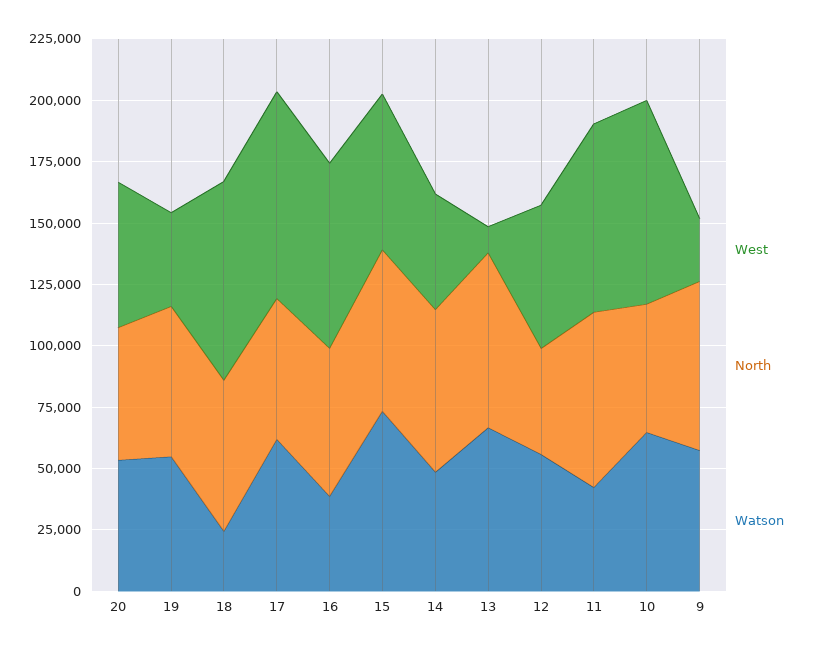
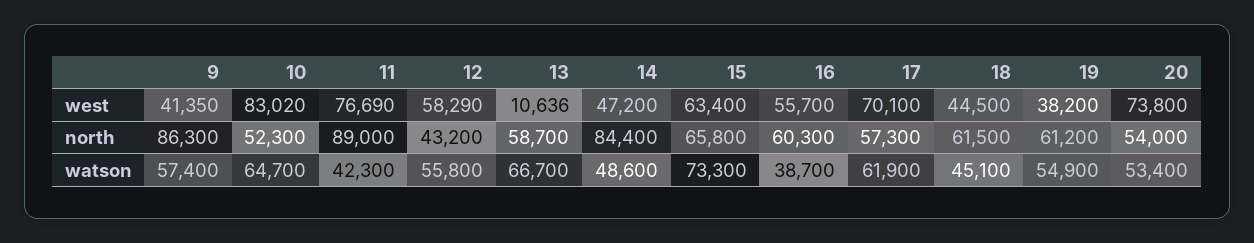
  {
    "West": {
-     "20": 60000,
+     "20": 73800,
      "19": 38200,
-     "18": 80000,
+     "18": 44500,
-     "17": 85000,
+     "17": 70100,
-     "16": 75000,
+     "16": 55700,
      "15": 63400,
      "14": 47200,
      "13": 10636,
      "12": 58290,
      "11": 76690,
      "10": 83020,
-     "9": 25000
+     "9": 41350
    },
    "North": {
      "20": 54000,
      "19": 61200,
      "18": 61500,
      "17": 57300,
      "16": 60300,
      "15": 65800,
-     "14": 65000,
+     "14": 84400,
-     "13": 70000,
+     "13": 58700,
      "12": 43200,
-     "11": 70000,
+     "11": 89000,
      "10": 52300,
-     "9": 70000
+     "9": 86300
    },
    "Watson": {
      "20": 53400,
      "19": 54900,
-     "18": 25000,
+     "18": 45100,
      "17": 61900,
      "16": 38700,
      "15": 73300,
      "14": 48600,
      "13": 66700,
      "12": 55800,
      "11": 42300,
      "10": 64700,
      "9": 57400
    }
  }

